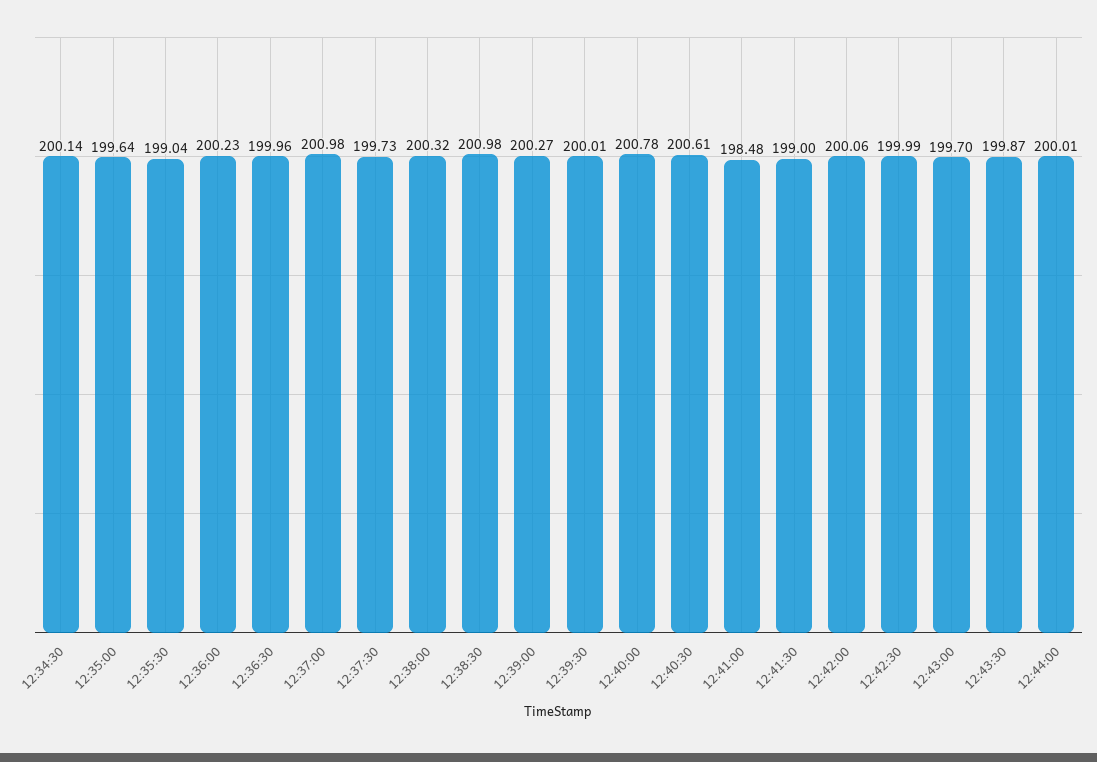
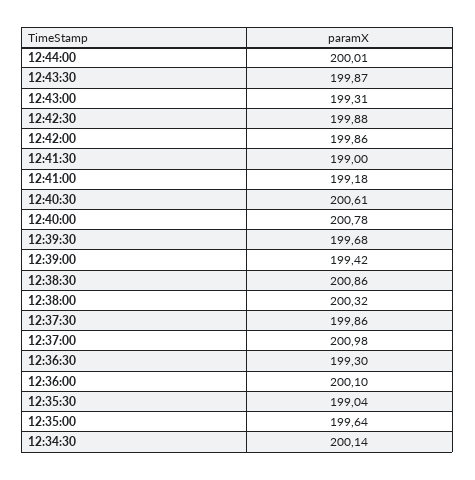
  {
    "12:34:30": 200.14,
    "12:35:00": 199.64,
    "12:35:30": 199.04,
-   "12:36:00": 200.23,
+   "12:36:00": 200.1,
-   "12:36:30": 199.96,
+   "12:36:30": 199.3,
    "12:37:00": 200.98,
-   "12:37:30": 199.73,
+   "12:37:30": 199.86,
    "12:38:00": 200.32,
-   "12:38:30": 200.98,
+   "12:38:30": 200.86,
-   "12:39:00": 200.27,
+   "12:39:00": 199.42,
-   "12:39:30": 200.01,
+   "12:39:30": 199.68,
    "12:40:00": 200.78,
    "12:40:30": 200.61,
-   "12:41:00": 198.48,
+   "12:41:00": 199.18,
    "12:41:30": 199,
-   "12:42:00": 200.06,
+   "12:42:00": 199.86,
-   "12:42:30": 199.99,
+   "12:42:30": 199.88,
-   "12:43:00": 199.7,
+   "12:43:00": 199.31,
    "12:43:30": 199.87,
    "12:44:00": 200.01
  }

